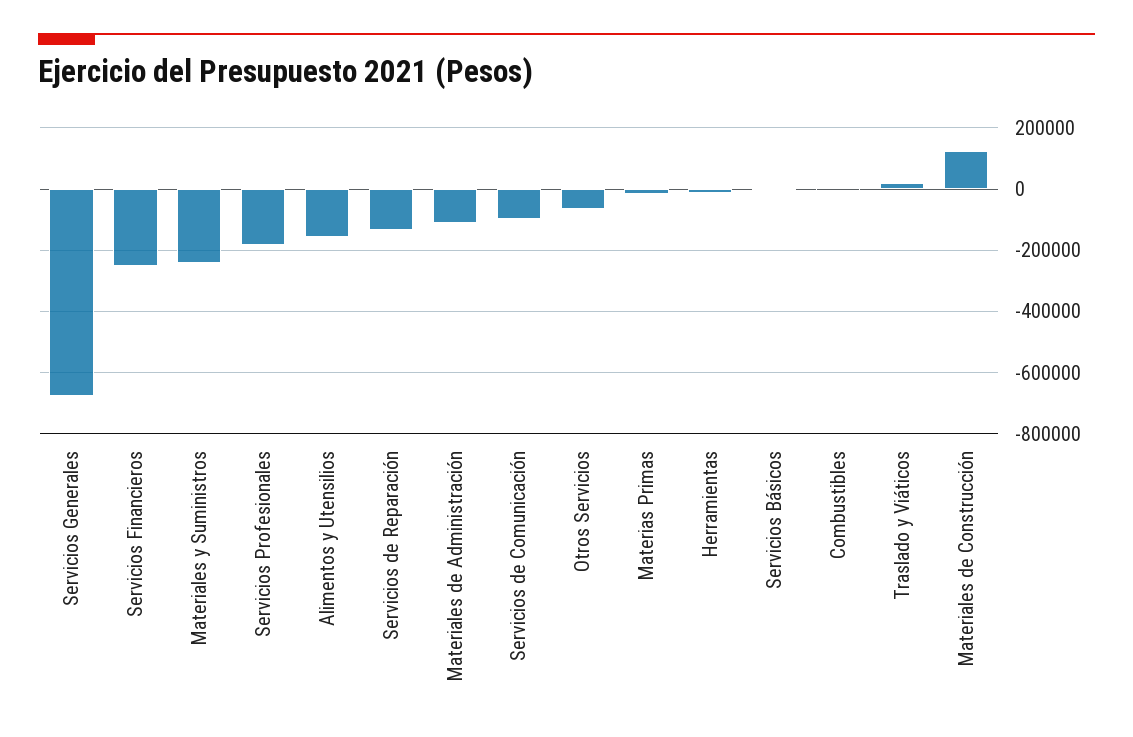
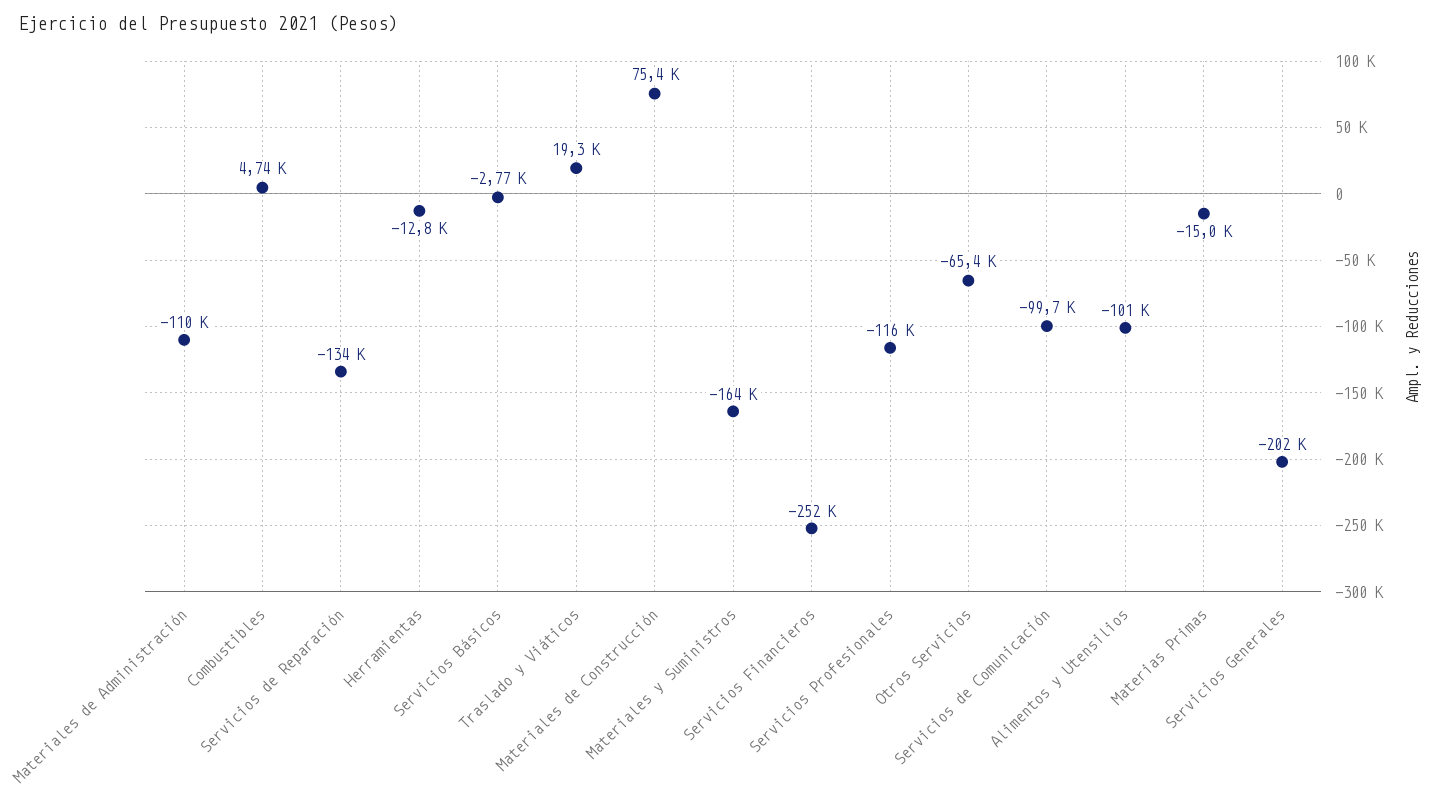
  {
-   "Servicios Generales": -680000,
+   "Servicios Generales": -202000,
    "Servicios Financieros": -252000,
-   "Materiales y Suministros": -240000,
+   "Materiales y Suministros": -164000,
-   "Servicios Profesionales": -180000,
+   "Servicios Profesionales": -116000,
-   "Alimentos y Utensilios": -160000,
+   "Alimentos y Utensilios": -101000,
    "Servicios de Reparación": -134000,
    "Materiales de Administración": -110000,
    "Servicios de Comunicación": -99700,
    "Otros Servicios": -65400,
    "Materias Primas": -15000,
    "Herramientas": -12800,
    "Servicios Básicos": -2770,
    "Combustibles": 4740,
    "Traslado y Viáticos": 19300,
-   "Materiales de Construcción": 120000
+   "Materiales de Construcción": 75400
  }

